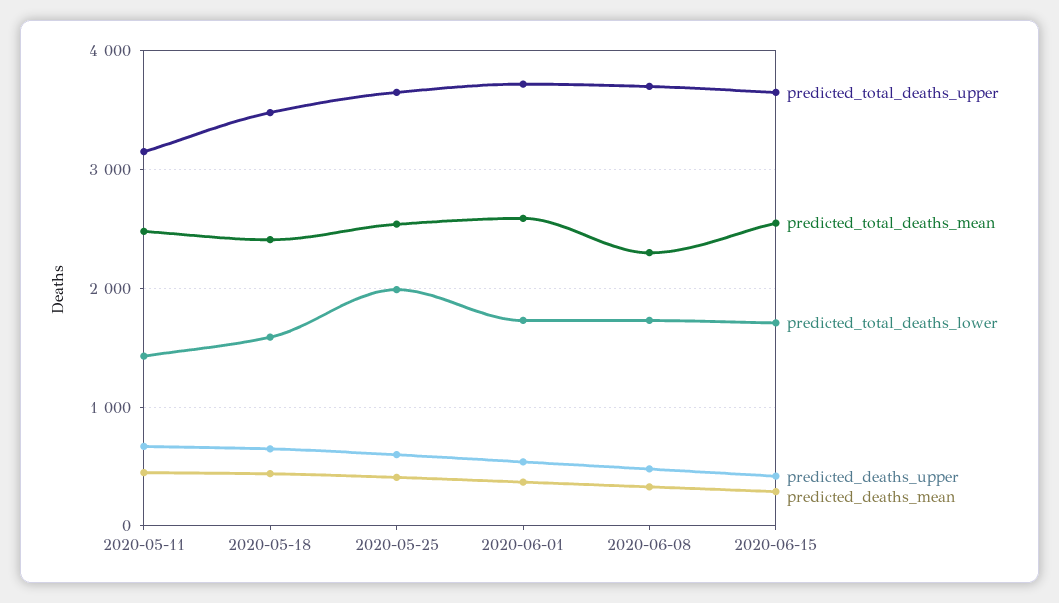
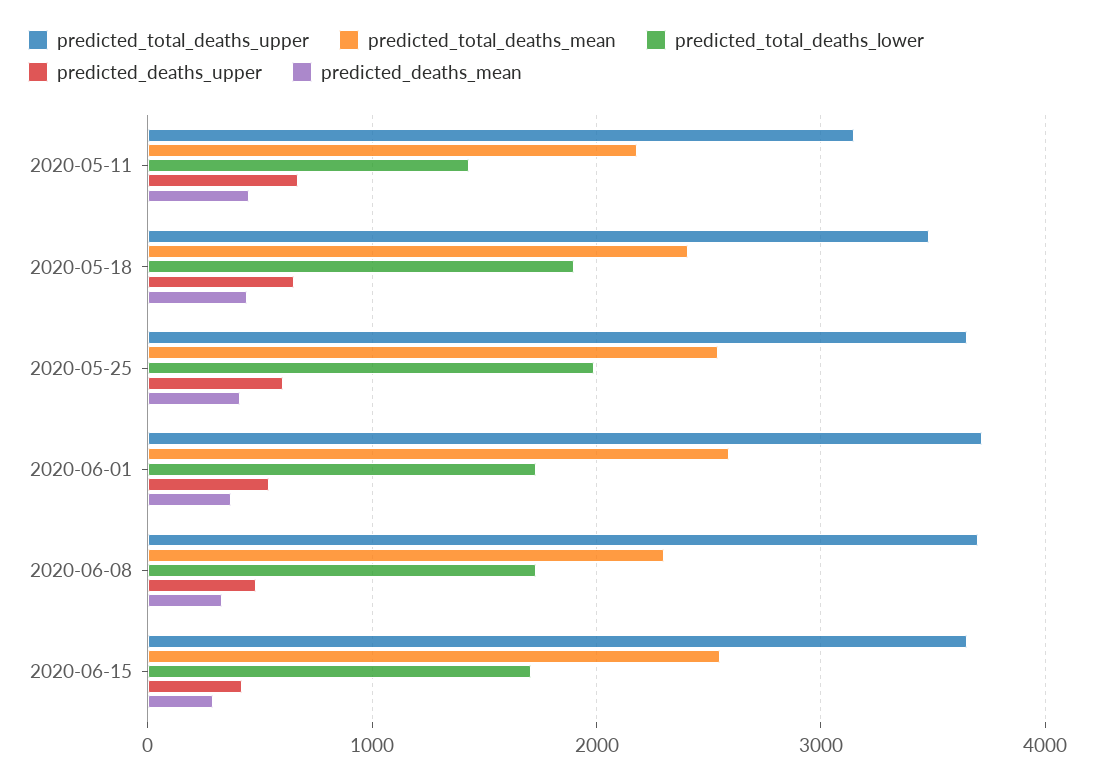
  {
    "predicted_total_deaths_upper": {
      "2020-05-11": 3200,
      "2020-05-18": 3500,
      "2020-05-25": 3700,
      "2020-06-01": 3700,
      "2020-06-08": 3700,
      "2020-06-15": 3700
    },
    "predicted_total_deaths_mean": {
-     "2020-05-11": 2500,
+     "2020-05-11": 2200,
      "2020-05-18": 2400,
      "2020-05-25": 2500,
      "2020-06-01": 2600,
      "2020-06-08": 2300,
      "2020-06-15": 2600
    },
    "predicted_total_deaths_lower": {
      "2020-05-11": 1400,
-     "2020-05-18": 1600,
+     "2020-05-18": 1900,
      "2020-05-25": 2000,
      "2020-06-01": 1700,
      "2020-06-08": 1700,
      "2020-06-15": 1700
    },
    "predicted_deaths_upper": {
      "2020-05-11": 700,
      "2020-05-18": 700,
      "2020-05-25": 600,
      "2020-06-01": 500,
      "2020-06-08": 500,
      "2020-06-15": 400
    },
    "predicted_deaths_mean": {
      "2020-05-11": 500,
      "2020-05-18": 400,
      "2020-05-25": 400,
      "2020-06-01": 400,
      "2020-06-08": 300,
      "2020-06-15": 300
    }
  }

